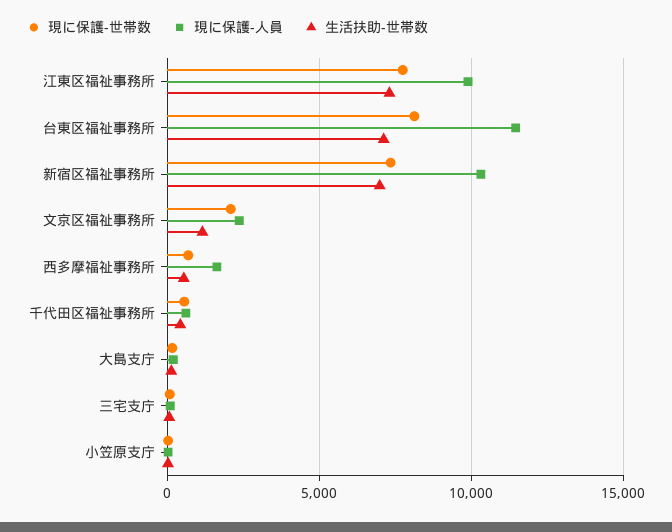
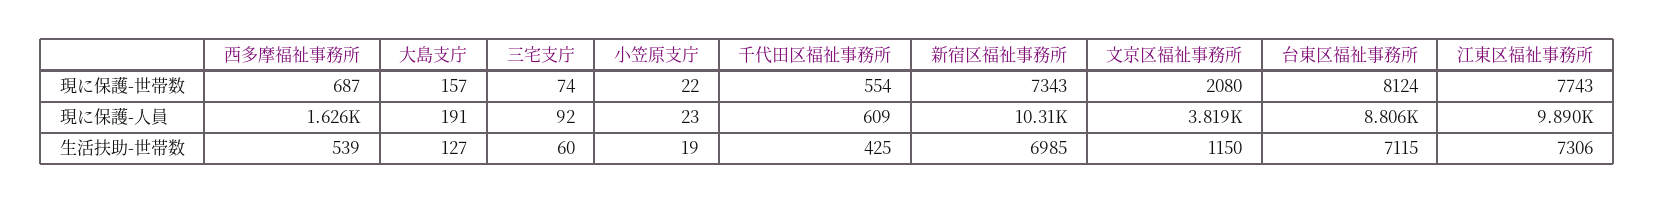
  {
    "現に保護-世帯数": {
      "江東区福祉事務所": 7743,
      "台東区福祉事務所": 8124,
      "新宿区福祉事務所": 7343,
      "文京区福祉事務所": 2080,
      "西多摩福祉事務所": 687,
      "千代田区福祉事務所": 554,
      "大島支庁": 157,
      "三宅支庁": 74,
      "小笠原支庁": 22
    },
    "現に保護-人員": {
      "江東区福祉事務所": 9890,
-     "台東区福祉事務所": 11500,
+     "台東区福祉事務所": 8806,
      "新宿区福祉事務所": 10310,
-     "文京区福祉事務所": 2500,
+     "文京区福祉事務所": 3819,
      "西多摩福祉事務所": 1626,
      "千代田区福祉事務所": 609,
      "大島支庁": 191,
      "三宅支庁": 92,
      "小笠原支庁": 23
    },
    "生活扶助-世帯数": {
      "江東区福祉事務所": 7306,
      "台東区福祉事務所": 7115,
      "新宿区福祉事務所": 6985,
      "文京区福祉事務所": 1150,
      "西多摩福祉事務所": 539,
      "千代田区福祉事務所": 425,
      "大島支庁": 127,
      "三宅支庁": 60,
      "小笠原支庁": 19
    }
  }

